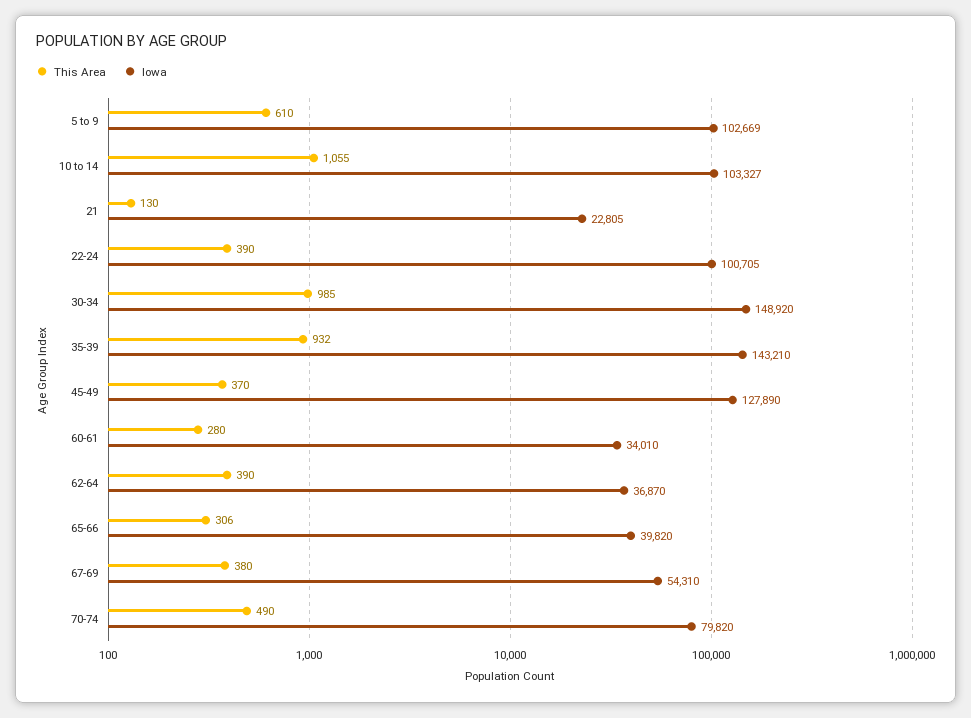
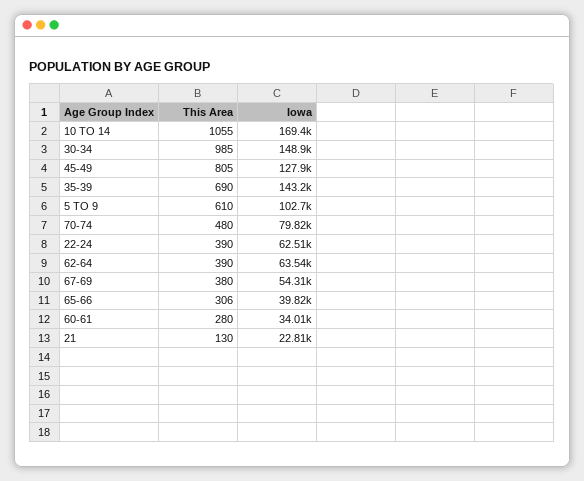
  {
    "This Area": {
      "5 to 9": 610,
      "10 to 14": 1055,
      "21": 130,
      "22-24": 390,
      "30-34": 985,
-     "35-39": 932,
+     "35-39": 690,
-     "45-49": 370,
+     "45-49": 805,
      "60-61": 280,
      "62-64": 390,
      "65-66": 306,
      "67-69": 380,
-     "70-74": 490
+     "70-74": 480
    },
    "Iowa": {
      "5 to 9": 102669,
-     "10 to 14": 103327,
+     "10 to 14": 169400,
      "21": 22805,
-     "22-24": 100705,
+     "22-24": 62510,
      "30-34": 148920,
      "35-39": 143210,
      "45-49": 127890,
      "60-61": 34010,
-     "62-64": 36870,
+     "62-64": 63540,
      "65-66": 39820,
      "67-69": 54310,
      "70-74": 79820
    }
  }

